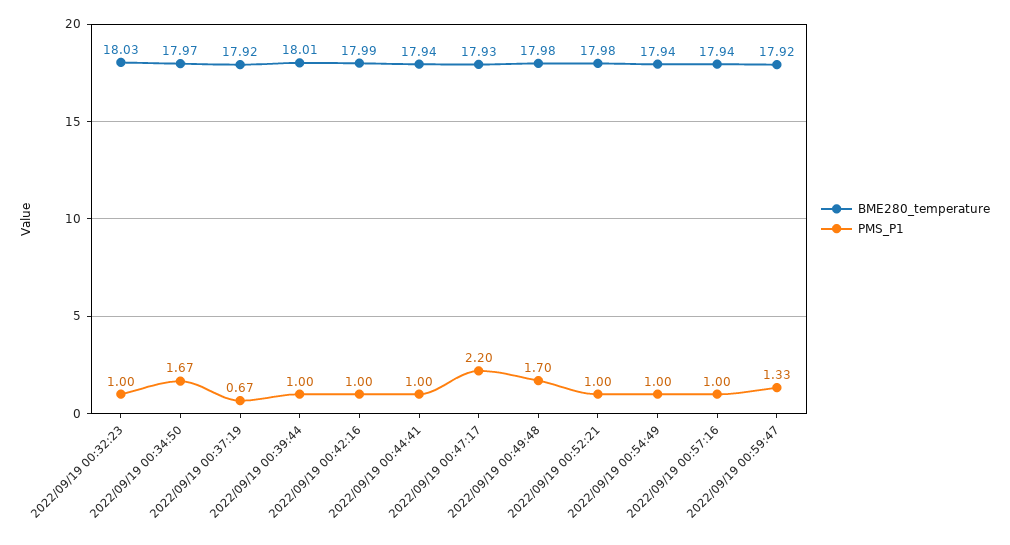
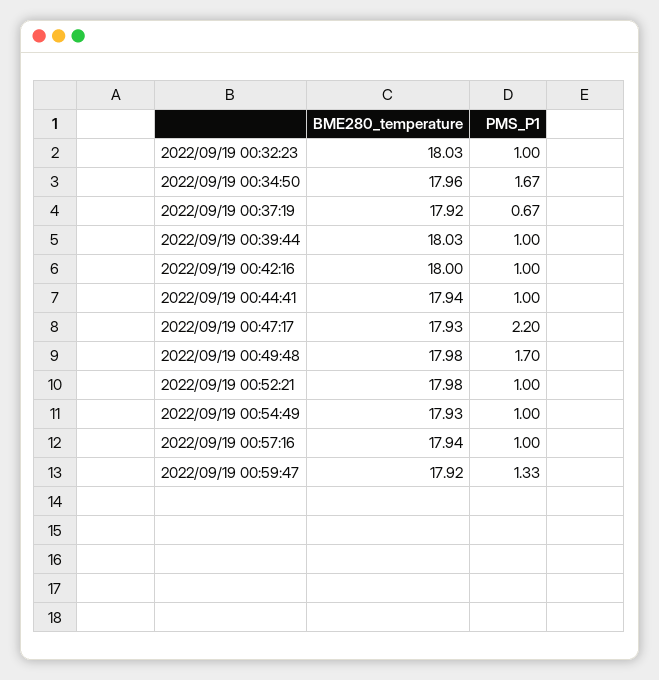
  {
    "BME280_temperature": {
      "2022/09/19 00:32:23": 18.03,
-     "2022/09/19 00:34:50": 17.97,
+     "2022/09/19 00:34:50": 17.96,
      "2022/09/19 00:37:19": 17.92,
-     "2022/09/19 00:39:44": 18.01,
+     "2022/09/19 00:39:44": 18.03,
-     "2022/09/19 00:42:16": 17.99,
+     "2022/09/19 00:42:16": 18,
      "2022/09/19 00:44:41": 17.94,
      "2022/09/19 00:47:17": 17.93,
      "2022/09/19 00:49:48": 17.98,
      "2022/09/19 00:52:21": 17.98,
-     "2022/09/19 00:54:49": 17.94,
+     "2022/09/19 00:54:49": 17.93,
      "2022/09/19 00:57:16": 17.94,
      "2022/09/19 00:59:47": 17.92
    },
    "PMS_P1": {
      "2022/09/19 00:32:23": 1,
      "2022/09/19 00:34:50": 1.67,
      "2022/09/19 00:37:19": 0.67,
      "2022/09/19 00:39:44": 1,
      "2022/09/19 00:42:16": 1,
      "2022/09/19 00:44:41": 1,
      "2022/09/19 00:47:17": 2.2,
      "2022/09/19 00:49:48": 1.7,
      "2022/09/19 00:52:21": 1,
      "2022/09/19 00:54:49": 1,
      "2022/09/19 00:57:16": 1,
      "2022/09/19 00:59:47": 1.33
    }
  }

